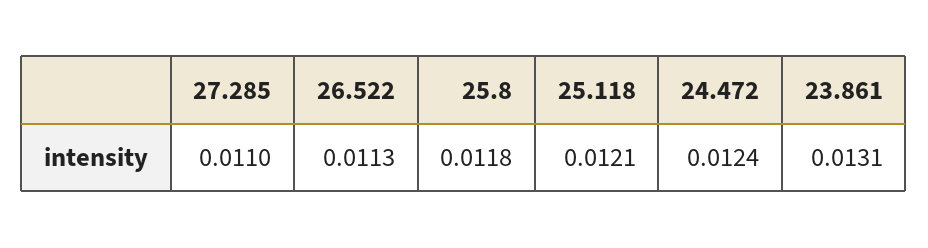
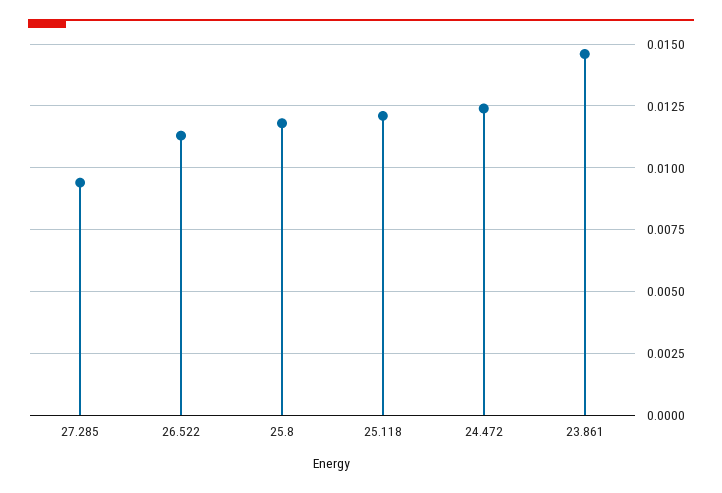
  {
-   "27.285": 0.011,
+   "27.285": 0.0095,
    "26.522": 0.0113,
    "25.8": 0.0118,
    "25.118": 0.0121,
    "24.472": 0.0124,
-   "23.861": 0.0131
+   "23.861": 0.0145
  }

